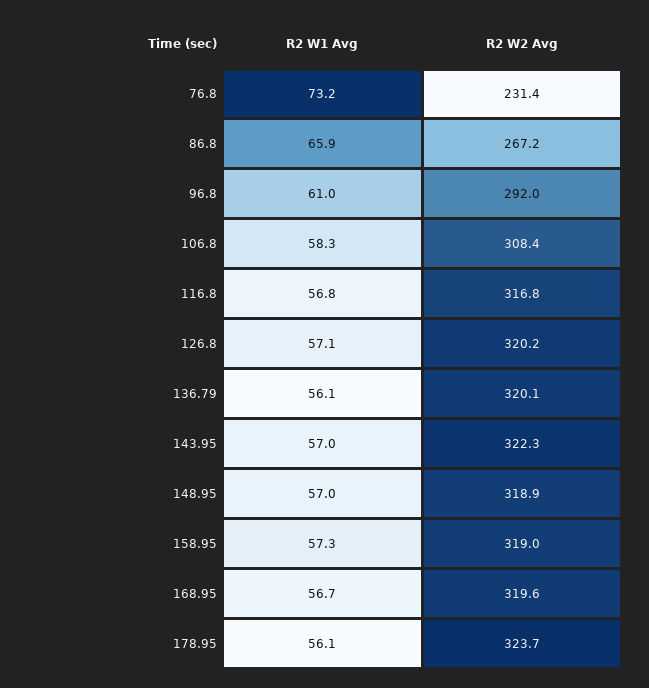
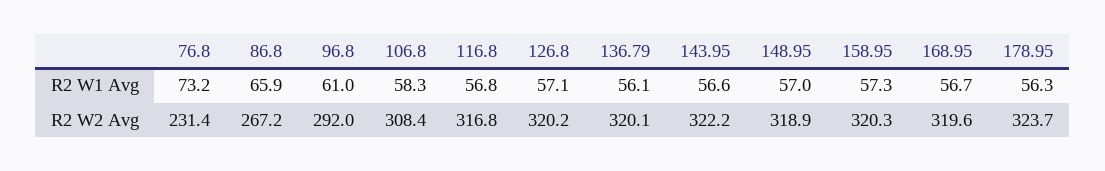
  {
    "R2 W1 Avg": {
      "76.8": 73.2,
      "86.8": 65.9,
      "96.8": 61,
      "106.8": 58.3,
      "116.8": 56.8,
      "126.8": 57.1,
      "136.79": 56.1,
-     "143.95": 57,
+     "143.95": 56.6,
      "148.95": 57,
      "158.95": 57.3,
      "168.95": 56.7,
-     "178.95": 56.1
+     "178.95": 56.3
    },
    "R2 W2 Avg": {
      "76.8": 231.4,
      "86.8": 267.2,
      "96.8": 292,
      "106.8": 308.4,
      "116.8": 316.8,
      "126.8": 320.2,
      "136.79": 320.1,
-     "143.95": 322.3,
+     "143.95": 322.2,
      "148.95": 318.9,
-     "158.95": 319,
+     "158.95": 320.3,
      "168.95": 319.6,
      "178.95": 323.7
    }
  }

